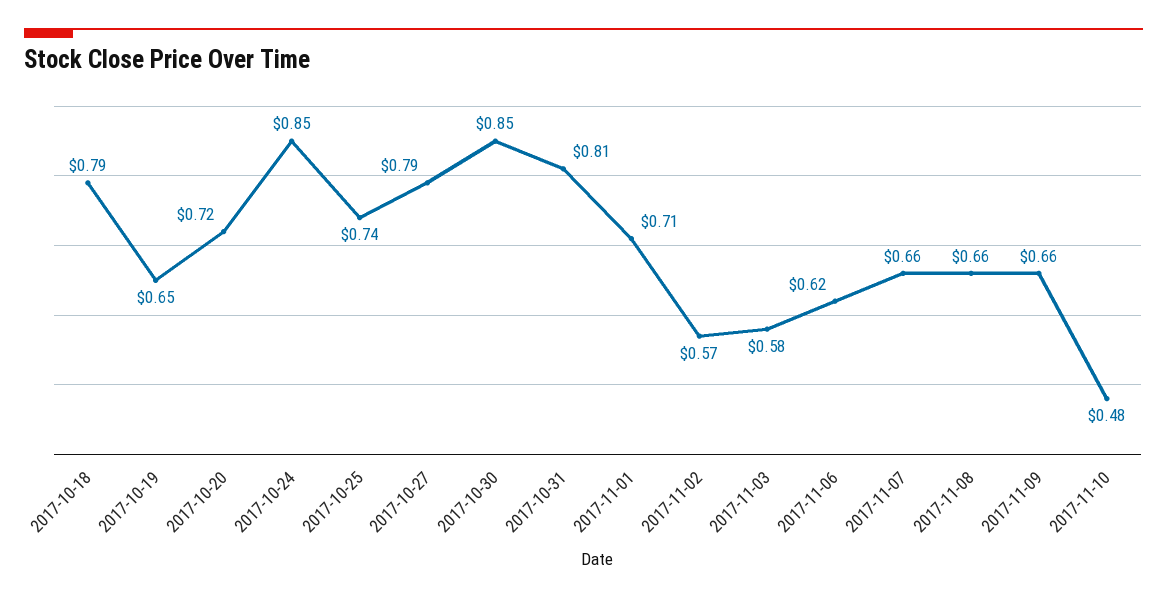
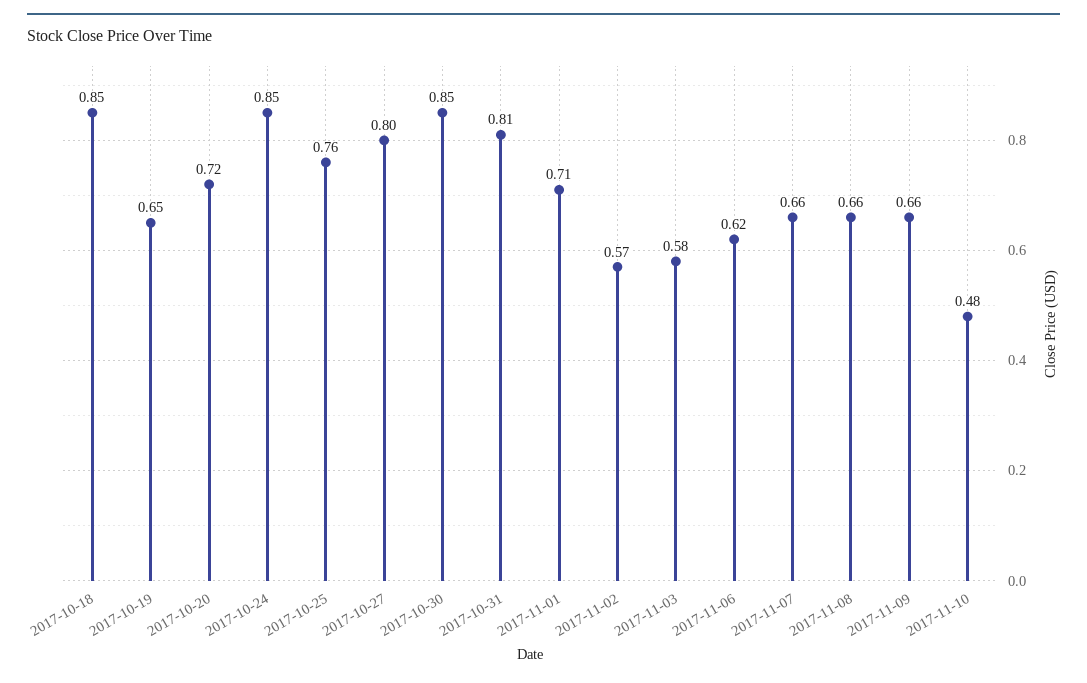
  {
-   "2017-10-18": 0.79,
+   "2017-10-18": 0.85,
    "2017-10-19": 0.65,
    "2017-10-20": 0.72,
    "2017-10-24": 0.85,
-   "2017-10-25": 0.74,
+   "2017-10-25": 0.76,
-   "2017-10-27": 0.79,
+   "2017-10-27": 0.8,
    "2017-10-30": 0.85,
    "2017-10-31": 0.81,
    "2017-11-01": 0.71,
    "2017-11-02": 0.57,
    "2017-11-03": 0.58,
    "2017-11-06": 0.62,
    "2017-11-07": 0.66,
    "2017-11-08": 0.66,
    "2017-11-09": 0.66,
    "2017-11-10": 0.48
  }

